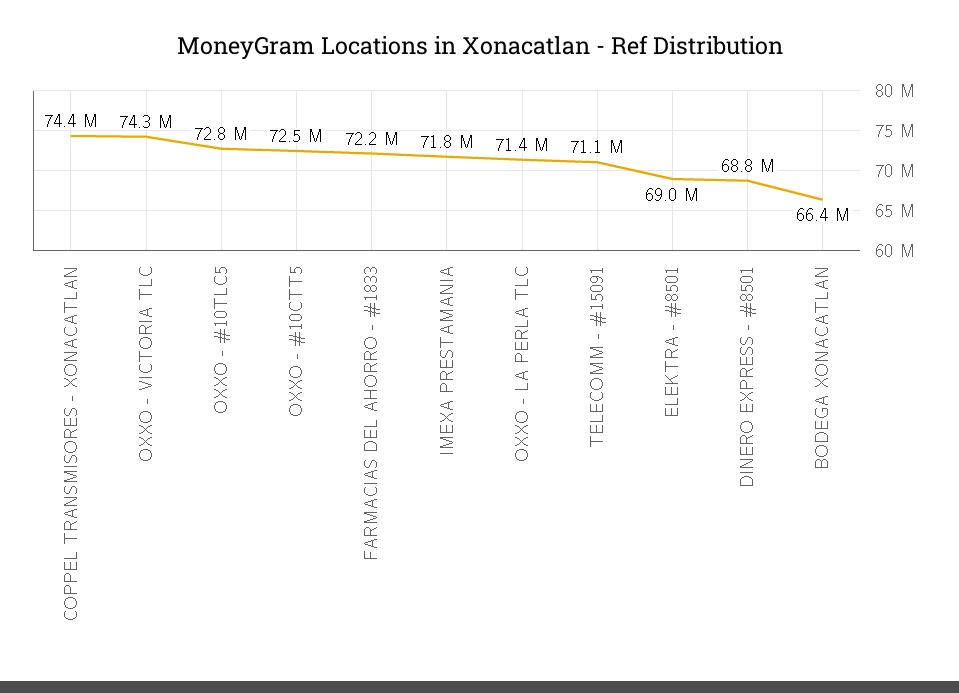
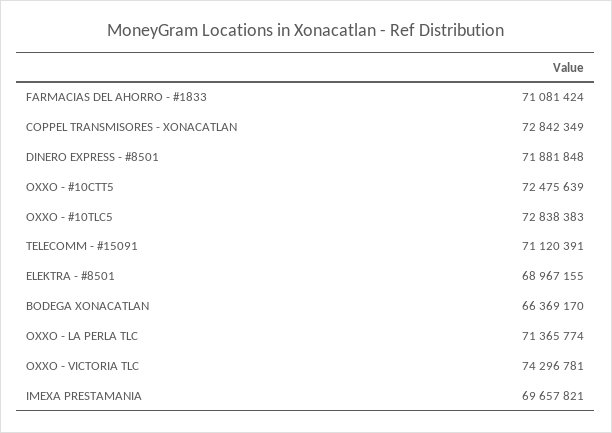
  {
-   "COPPEL TRANSMISORES - XONACATLAN": 74400000,
+   "COPPEL TRANSMISORES - XONACATLAN": 72842349,
    "OXXO - VICTORIA TLC": 74296781,
    "OXXO - #10TLC5": 72838383,
    "OXXO - #10CTT5": 72475639,
-   "FARMACIAS DEL AHORRO - #1833": 72200000,
+   "FARMACIAS DEL AHORRO - #1833": 71081424,
-   "IMEXA PRESTAMANIA": 71800000,
+   "IMEXA PRESTAMANIA": 69657821,
    "OXXO - LA PERLA TLC": 71365774,
    "TELECOMM - #15091": 71120391,
    "ELEKTRA - #8501": 68967155,
-   "DINERO EXPRESS - #8501": 68800000,
+   "DINERO EXPRESS - #8501": 71881848,
    "BODEGA XONACATLAN": 66369170
  }

